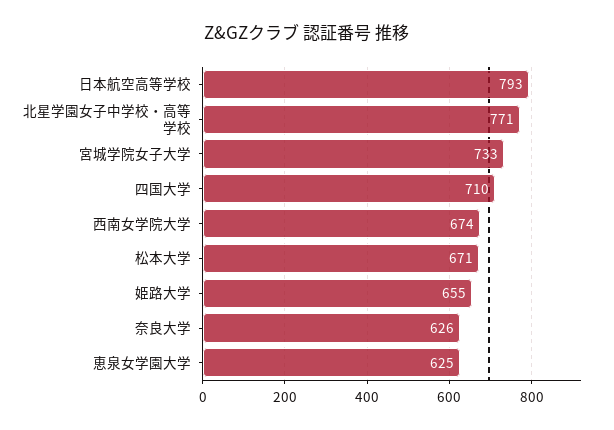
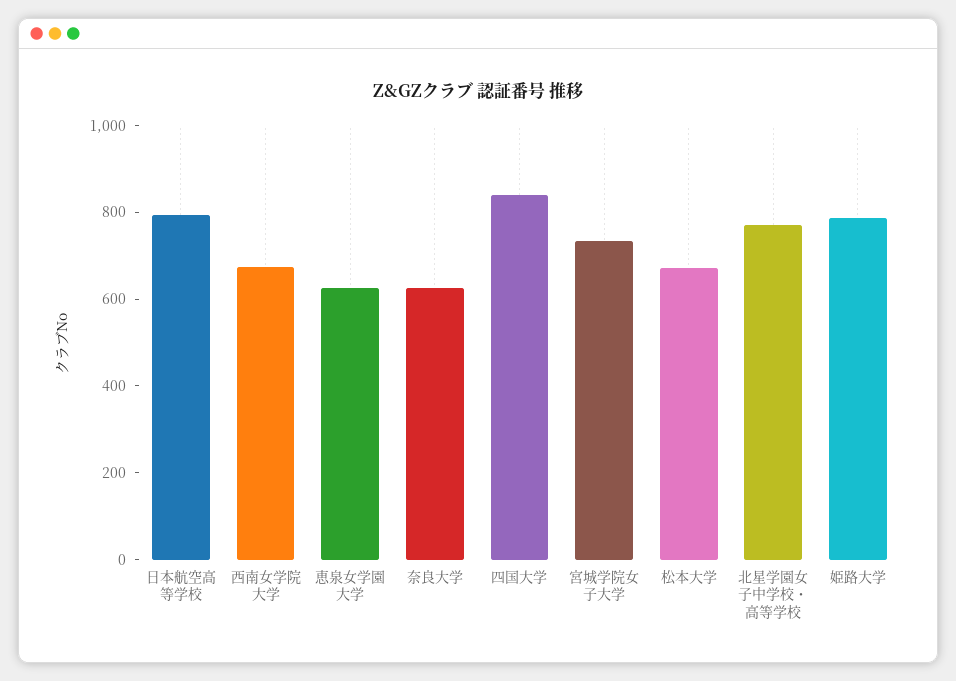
  {
    "日本航空高等学校": 793,
    "北星学園女子中学校・高等学校": 771,
    "宮城学院女子大学": 733,
-   "四国大学": 710,
+   "四国大学": 850,
    "西南女学院大学": 674,
    "松本大学": 671,
-   "姫路大学": 655,
+   "姫路大学": 800,
    "奈良大学": 626,
    "恵泉女学園大学": 625
  }

